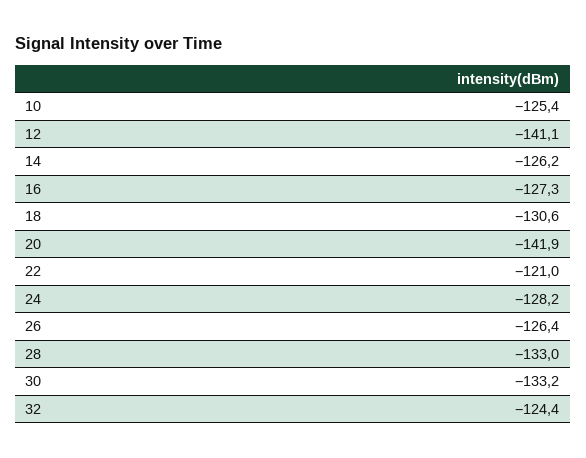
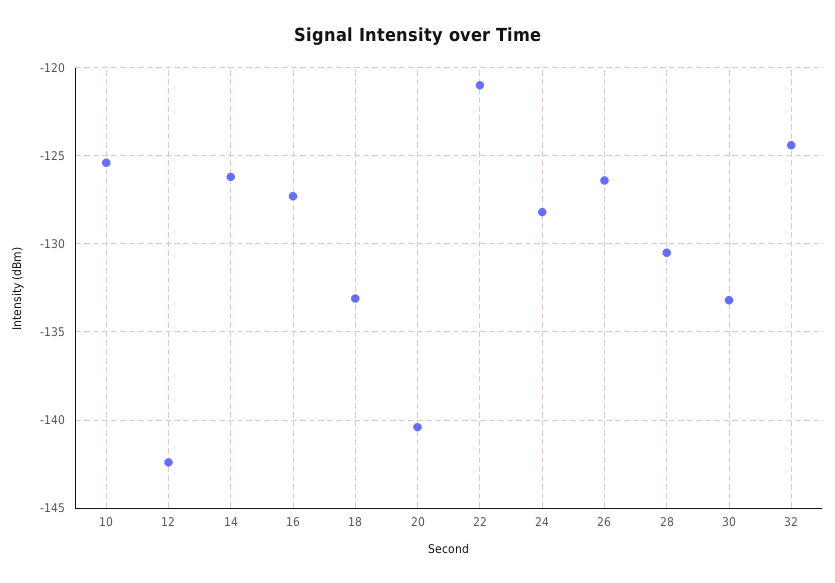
  {
    "10": -125.4,
-   "12": -141.1,
+   "12": -142.5,
    "14": -126.2,
    "16": -127.3,
-   "18": -130.6,
+   "18": -133,
-   "20": -141.9,
+   "20": -140.5,
    "22": -121,
    "24": -128.2,
    "26": -126.4,
-   "28": -133,
+   "28": -130.5,
    "30": -133.2,
    "32": -124.4
  }

